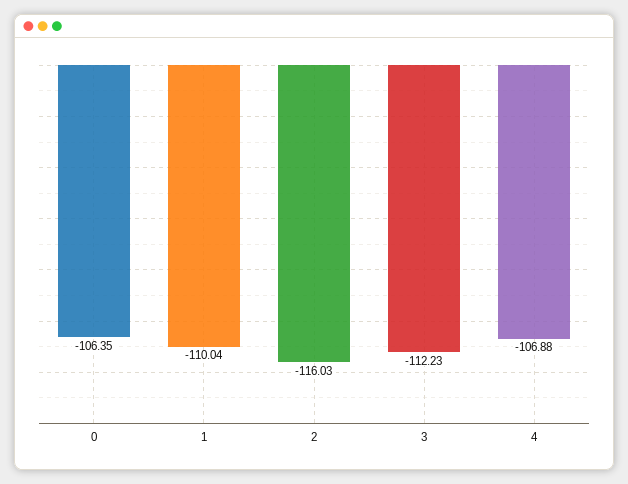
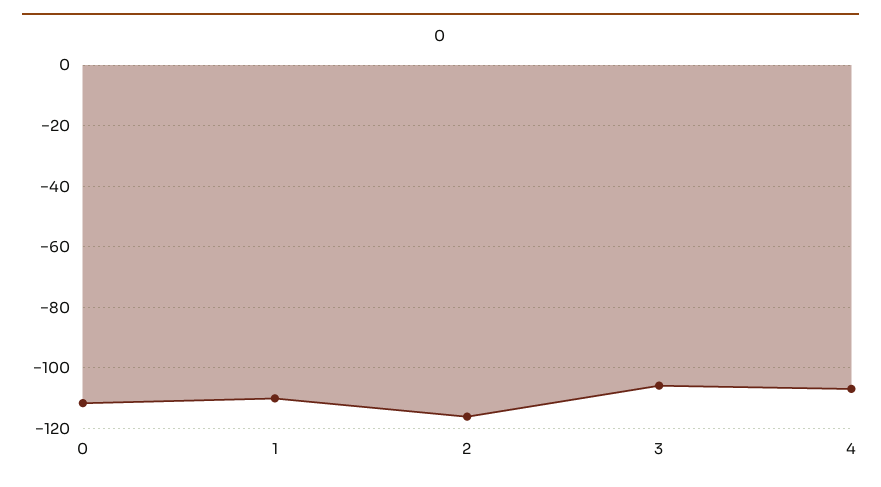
  {
-   "0": -106.35,
+   "0": -112,
    "1": -110.04,
    "2": -116.03,
-   "3": -112.23,
+   "3": -106,
    "4": -106.88
  }

